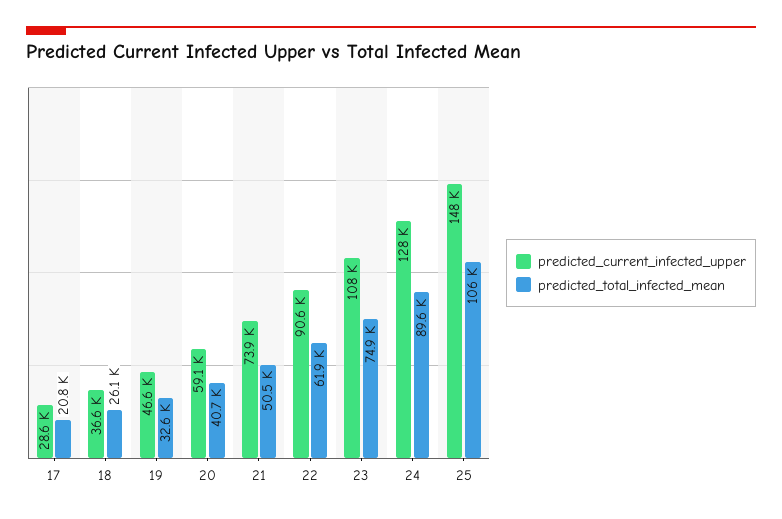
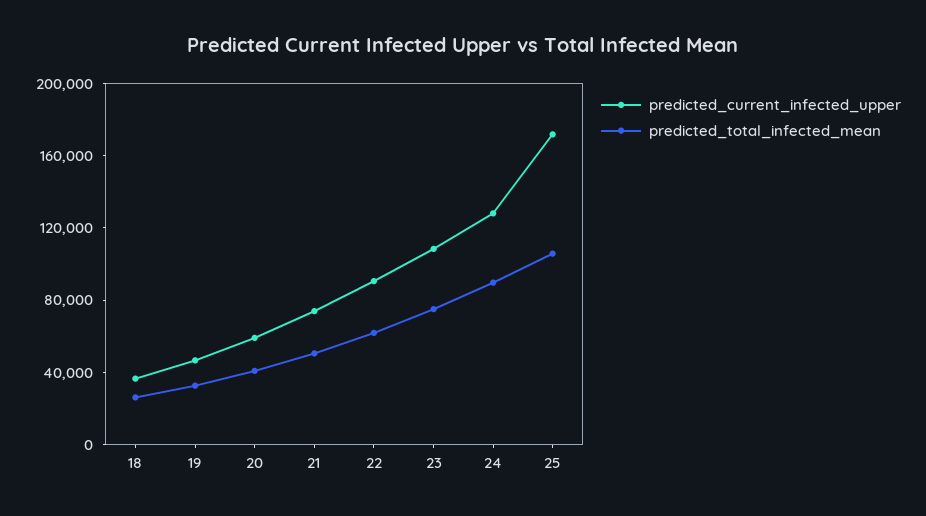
  {
    "predicted_current_infected_upper": {
-     "17": 28600,
      "18": 36600,
      "19": 46600,
      "20": 59100,
      "21": 73900,
      "22": 90600,
      "23": 108000,
      "24": 128000,
-     "25": 148000
+     "25": 170000
    },
    "predicted_total_infected_mean": {
-     "17": 20800,
      "18": 26100,
      "19": 32600,
      "20": 40700,
      "21": 50500,
      "22": 61900,
      "23": 74900,
      "24": 89600,
      "25": 106000
    }
  }

